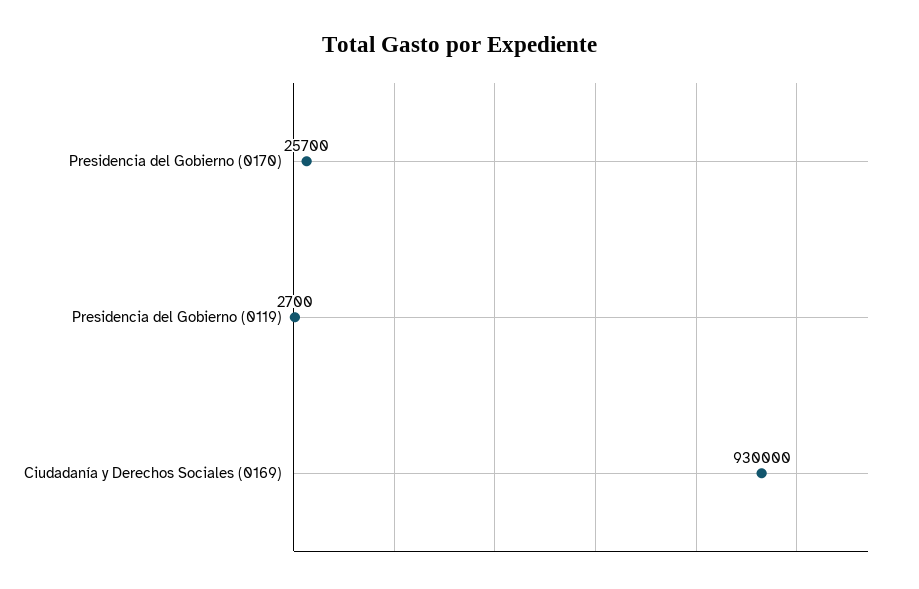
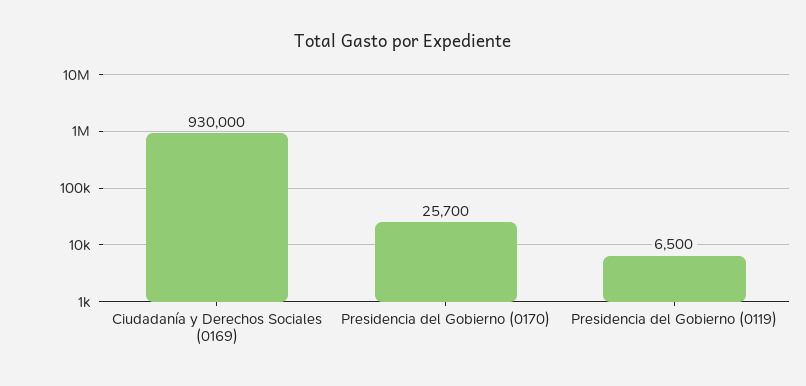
  {
    "Presidencia del Gobierno (0170)": 25700,
-   "Presidencia del Gobierno (0119)": 2700,
+   "Presidencia del Gobierno (0119)": 6500,
    "Ciudadanía y Derechos Sociales (0169)": 930000
  }

